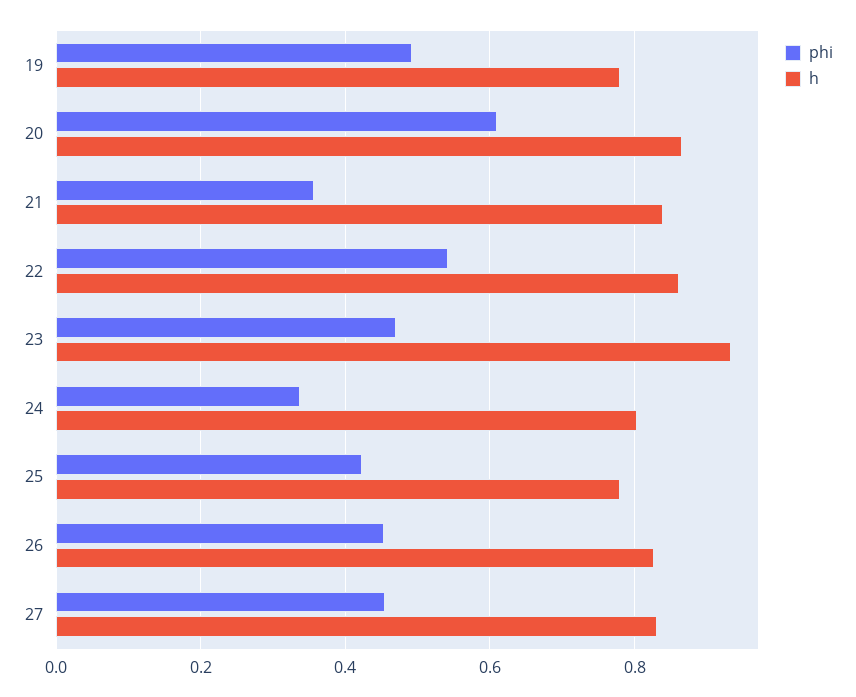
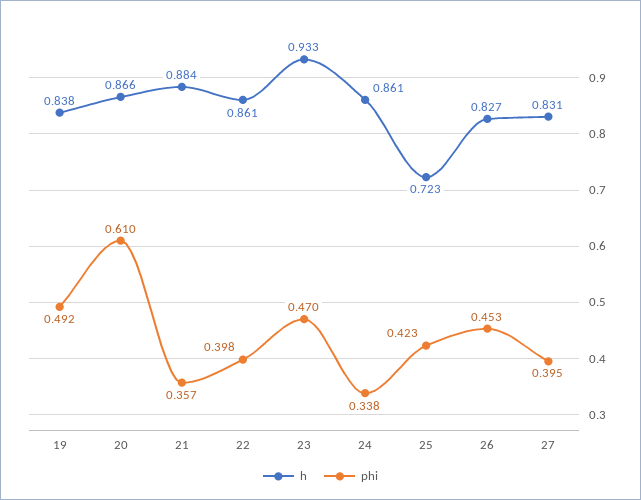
  {
    "phi": {
      "19": 0.492,
      "20": 0.61,
      "21": 0.357,
-     "22": 0.54,
+     "22": 0.398,
      "23": 0.47,
      "24": 0.338,
      "25": 0.423,
      "26": 0.453,
-     "27": 0.46
+     "27": 0.395
    },
    "h": {
-     "19": 0.78,
+     "19": 0.838,
      "20": 0.866,
-     "21": 0.84,
+     "21": 0.884,
      "22": 0.861,
      "23": 0.933,
-     "24": 0.8,
+     "24": 0.861,
-     "25": 0.78,
+     "25": 0.723,
      "26": 0.827,
      "27": 0.831
    }
  }

